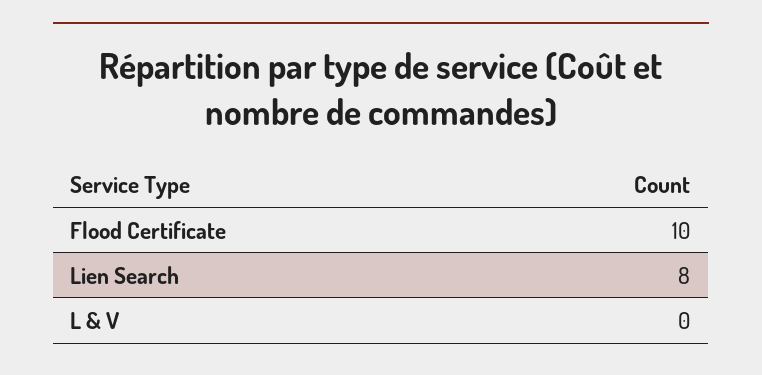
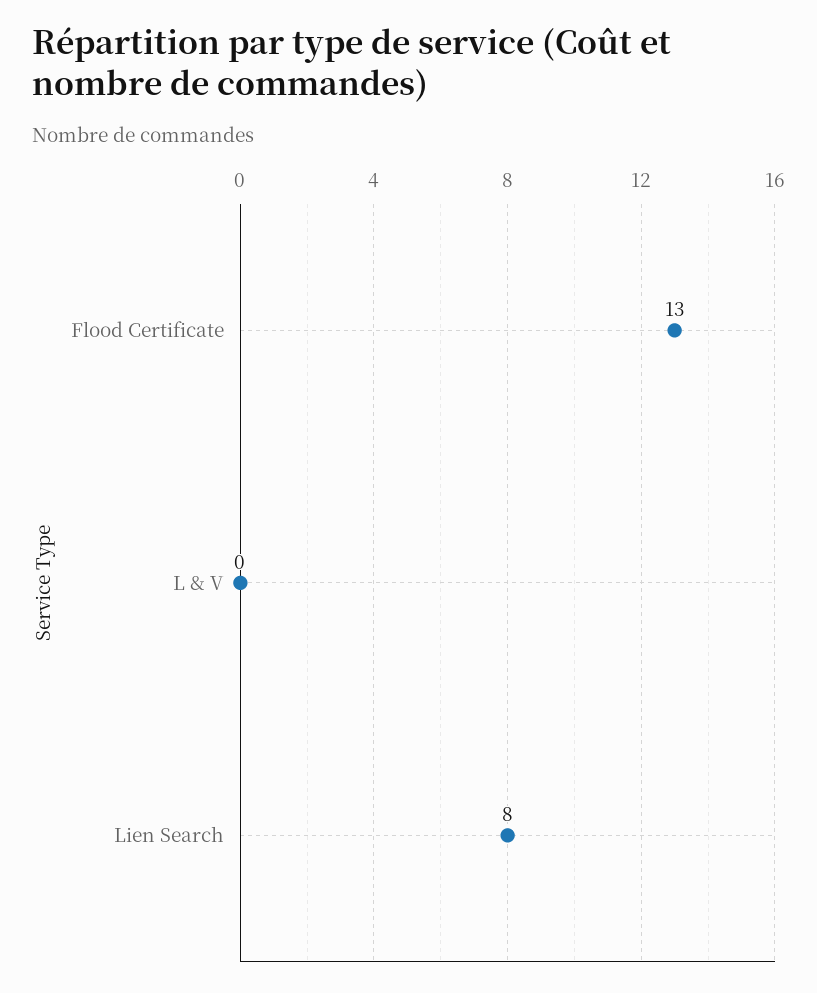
  {
-   "Flood Certificate": 10,
+   "Flood Certificate": 13,
    "Lien Search": 8,
    "L & V": 0
  }

